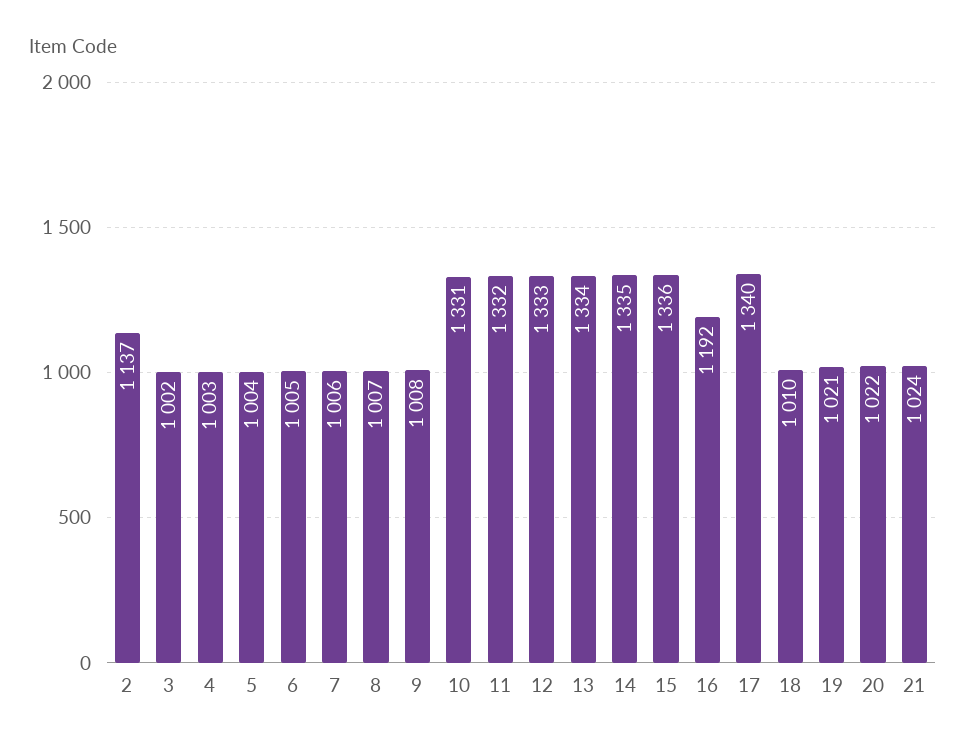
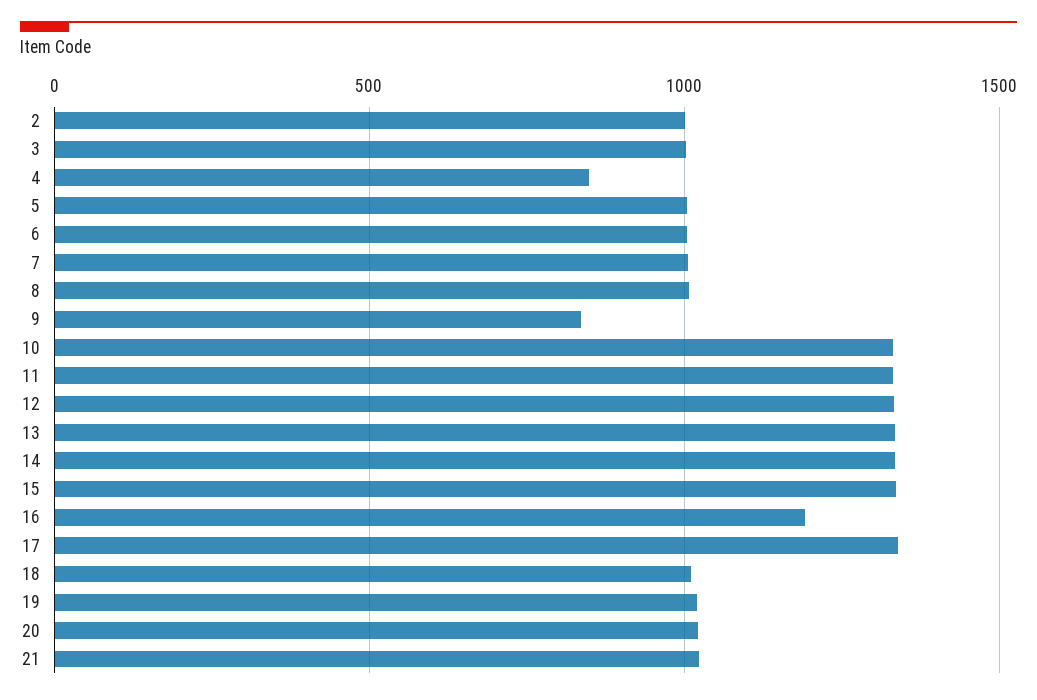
  {
-   "2": 1137,
+   "2": 1000,
    "3": 1002,
-   "4": 1003,
+   "4": 850,
    "5": 1004,
    "6": 1005,
    "7": 1006,
    "8": 1007,
-   "9": 1008,
+   "9": 850,
    "10": 1331,
    "11": 1332,
    "12": 1333,
    "13": 1334,
    "14": 1335,
    "15": 1336,
    "16": 1192,
    "17": 1340,
    "18": 1010,
    "19": 1021,
    "20": 1022,
    "21": 1024
  }

